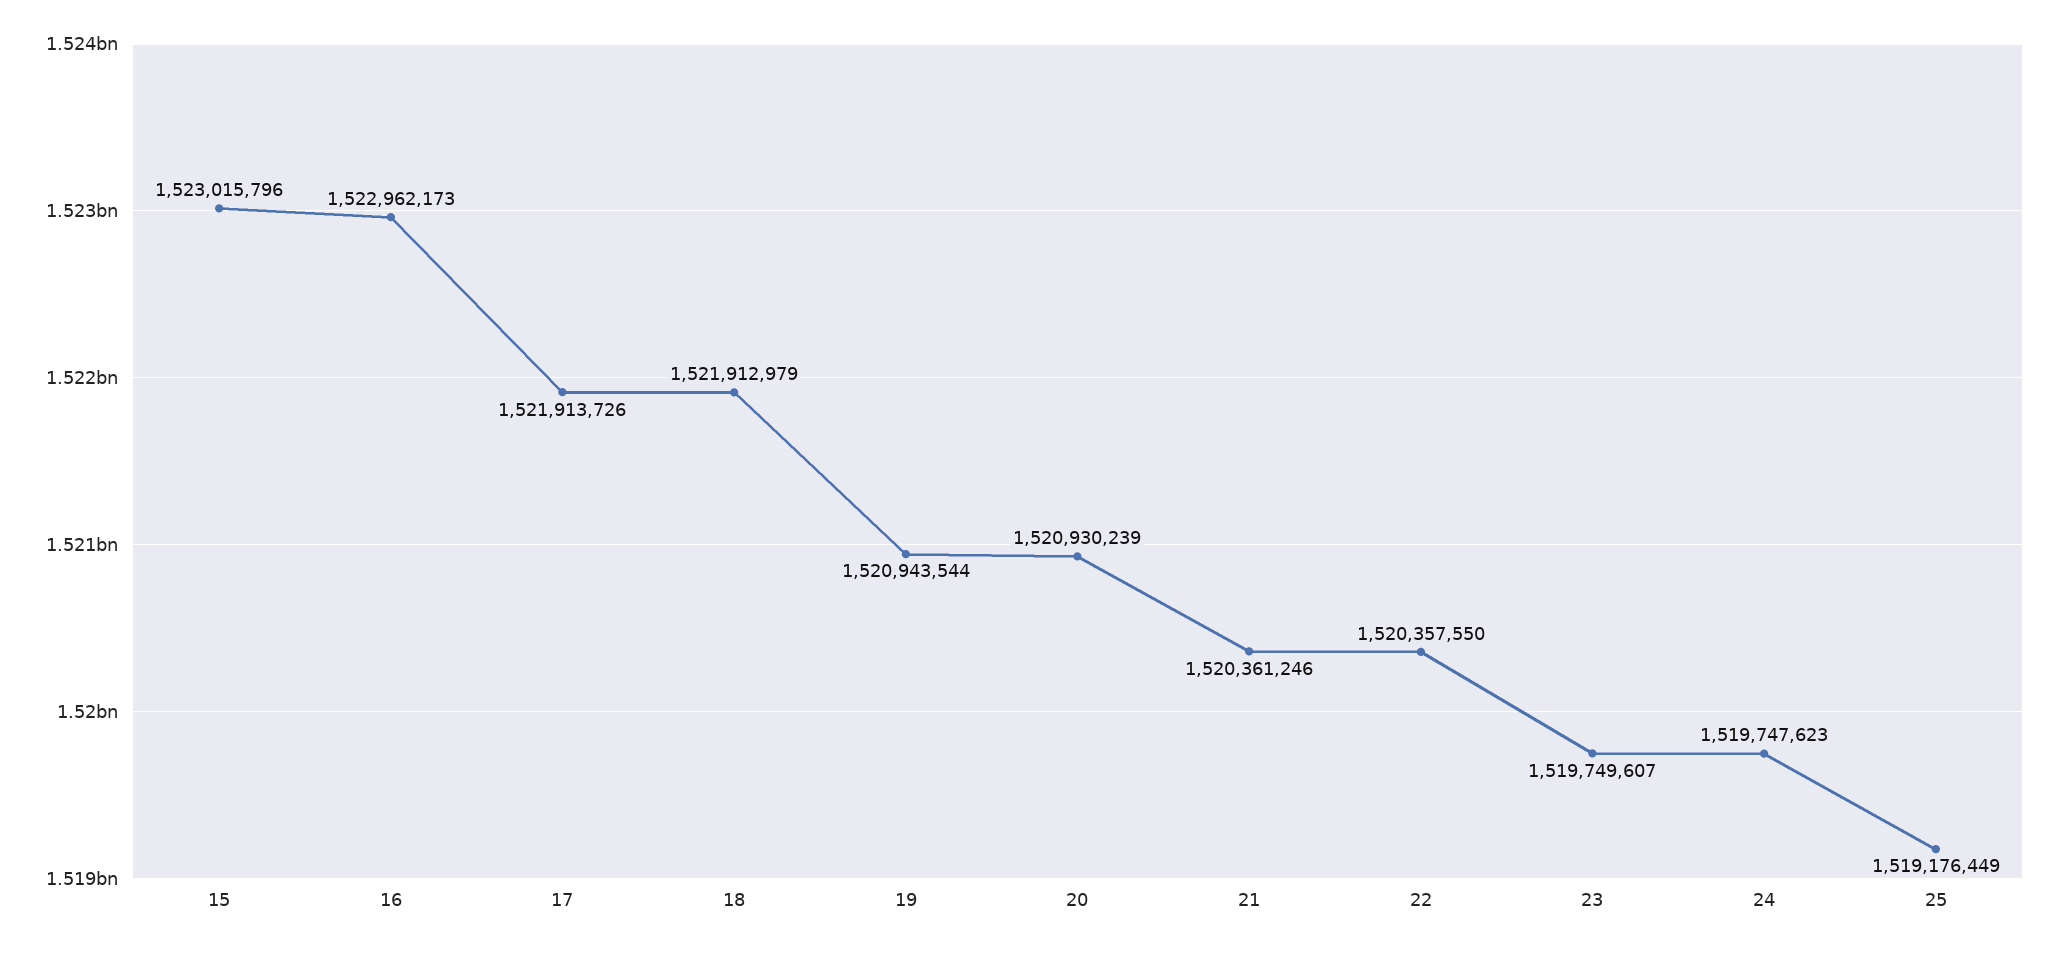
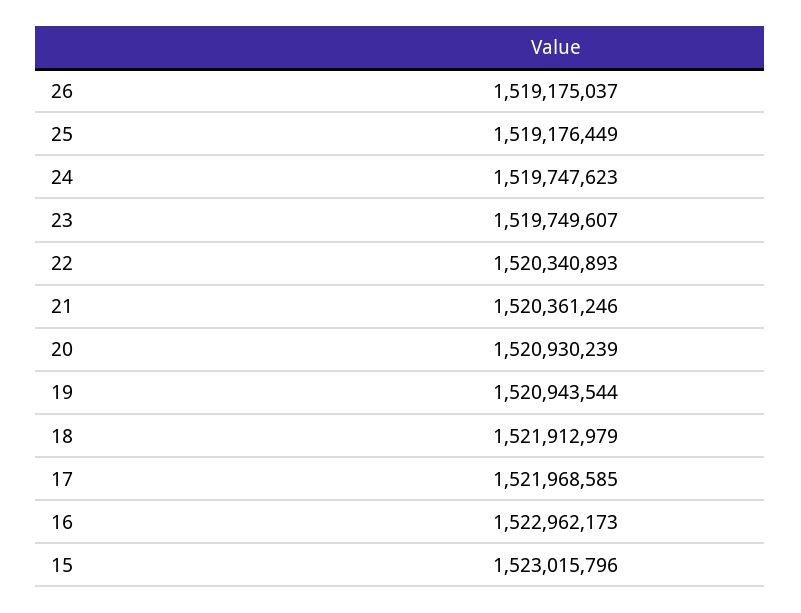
  {
    "15": 1523015796,
    "16": 1522962173,
-   "17": 1521913726,
+   "17": 1521968585,
    "18": 1521912979,
    "19": 1520943544,
    "20": 1520930239,
    "21": 1520361246,
-   "22": 1520357550,
+   "22": 1520340893,
    "23": 1519749607,
    "24": 1519747623,
-   "25": 1519176449
+   "25": 1519176449,
+   "26": 1519175037
  }

